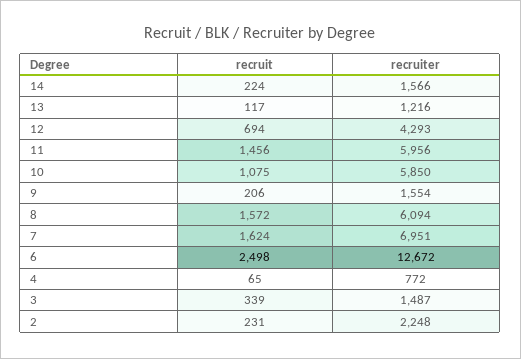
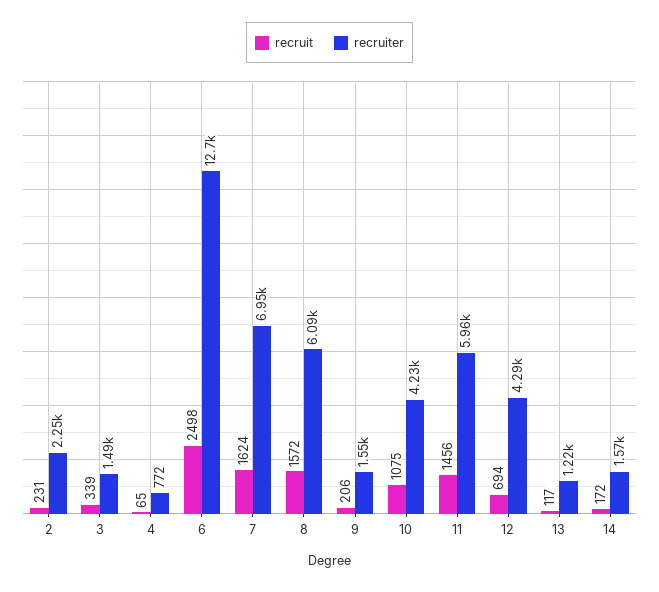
  {
    "recruit": {
-     "14": 224,
+     "14": 172,
      "13": 117,
      "12": 694,
      "11": 1456,
      "10": 1075,
      "9": 206,
      "8": 1572,
      "7": 1624,
      "6": 2498,
      "4": 65,
      "3": 339,
      "2": 231
    },
    "recruiter": {
      "14": 1566,
      "13": 1216,
      "12": 4293,
      "11": 5956,
-     "10": 5850,
+     "10": 4230,
      "9": 1554,
      "8": 6094,
      "7": 6951,
      "6": 12672,
      "4": 772,
      "3": 1487,
      "2": 2248
    }
  }

